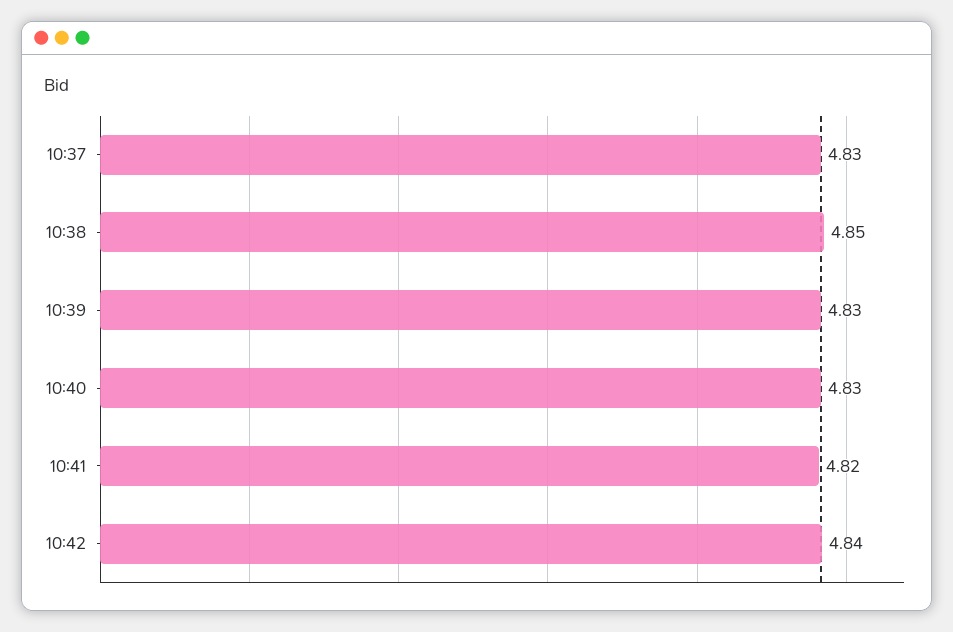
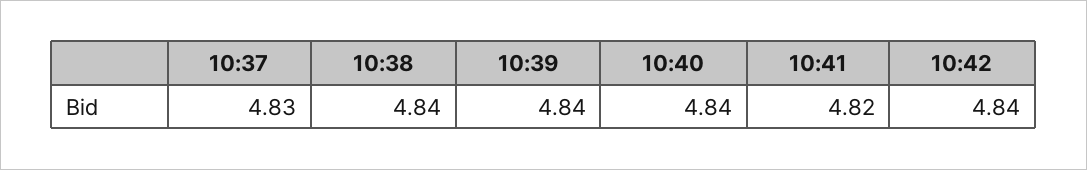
  {
    "10:37": 4.83,
-   "10:38": 4.85,
+   "10:38": 4.84,
-   "10:39": 4.83,
+   "10:39": 4.84,
-   "10:40": 4.83,
+   "10:40": 4.84,
    "10:41": 4.82,
    "10:42": 4.84
  }

